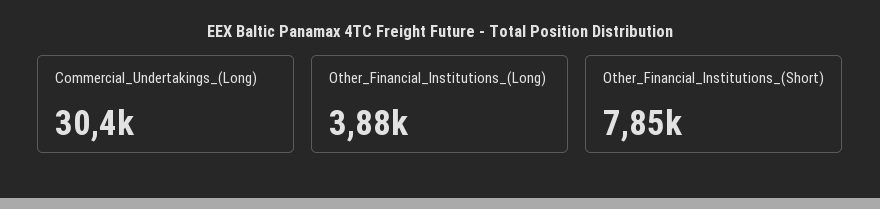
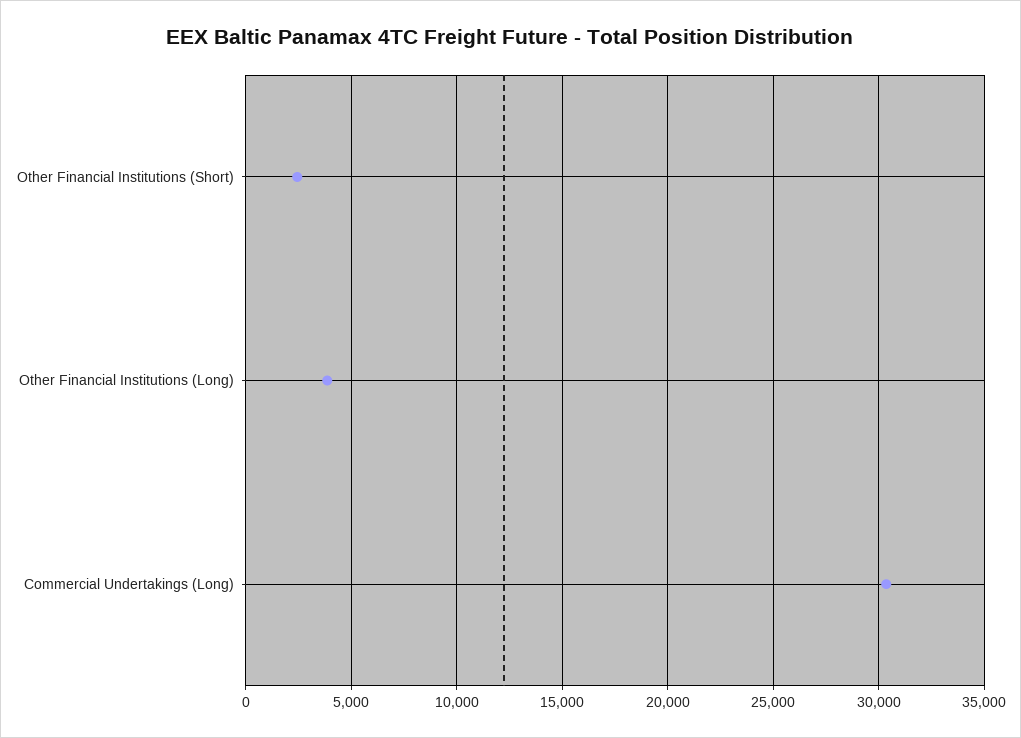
  {
    "Commercial_Undertakings_(Long)": 30400,
    "Other_Financial_Institutions_(Long)": 3880,
-   "Other_Financial_Institutions_(Short)": 7850
+   "Other_Financial_Institutions_(Short)": 2500
  }

